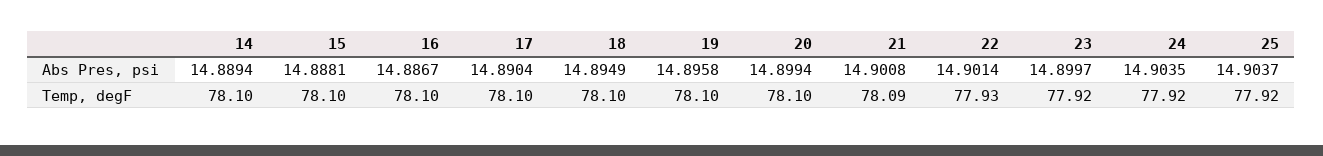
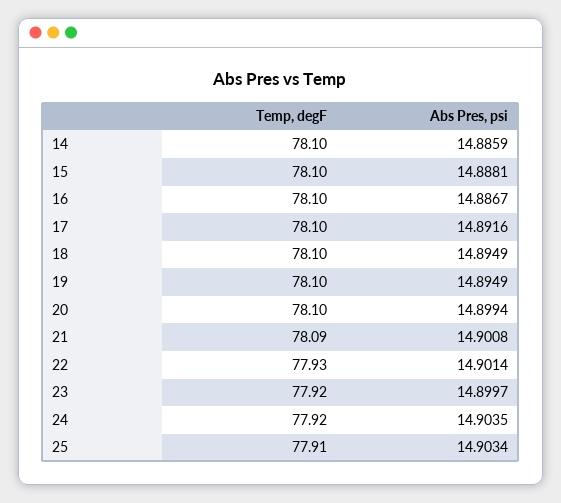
  {
    "14": {
-     "Abs Pres, psi": 14.8894,
+     "Abs Pres, psi": 14.8859,
      "Temp, degF": 78.1
    },
    "15": {
      "Abs Pres, psi": 14.8881,
      "Temp, degF": 78.1
    },
    "16": {
      "Abs Pres, psi": 14.8867,
      "Temp, degF": 78.1
    },
    "17": {
-     "Abs Pres, psi": 14.8904,
+     "Abs Pres, psi": 14.8916,
      "Temp, degF": 78.1
    },
    "18": {
      "Abs Pres, psi": 14.8949,
      "Temp, degF": 78.1
    },
    "19": {
-     "Abs Pres, psi": 14.8958,
+     "Abs Pres, psi": 14.8949,
      "Temp, degF": 78.1
    },
    "20": {
      "Abs Pres, psi": 14.8994,
      "Temp, degF": 78.1
    },
    "21": {
      "Abs Pres, psi": 14.9008,
      "Temp, degF": 78.09
    },
    "22": {
      "Abs Pres, psi": 14.9014,
      "Temp, degF": 77.93
    },
    "23": {
      "Abs Pres, psi": 14.8997,
      "Temp, degF": 77.92
    },
    "24": {
      "Abs Pres, psi": 14.9035,
      "Temp, degF": 77.92
    },
    "25": {
-     "Abs Pres, psi": 14.9037,
+     "Abs Pres, psi": 14.9034,
-     "Temp, degF": 77.92
+     "Temp, degF": 77.91
    }
  }

